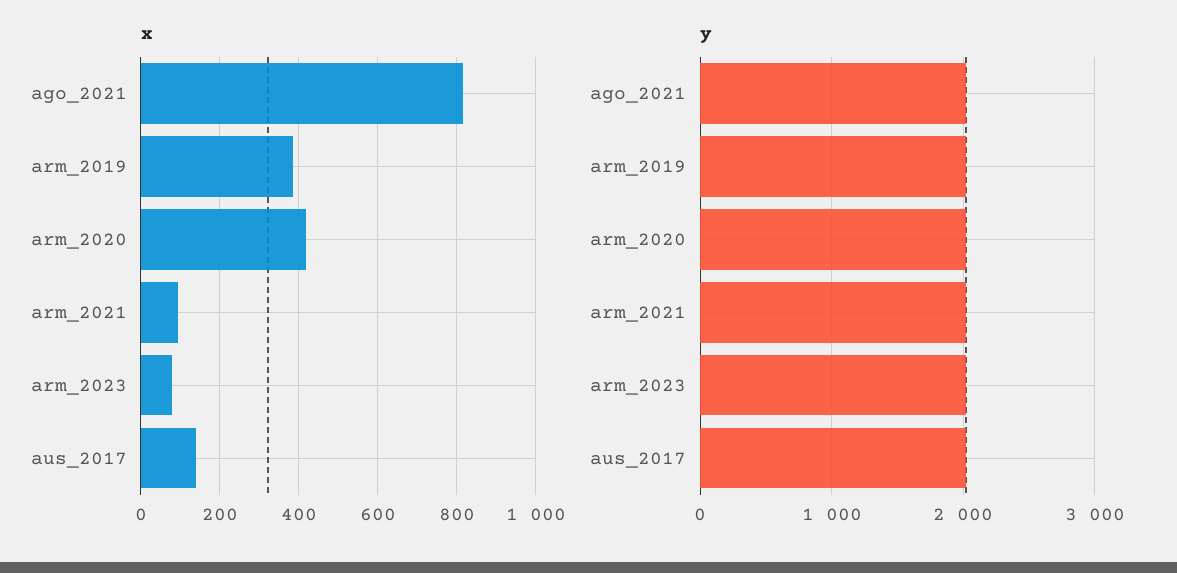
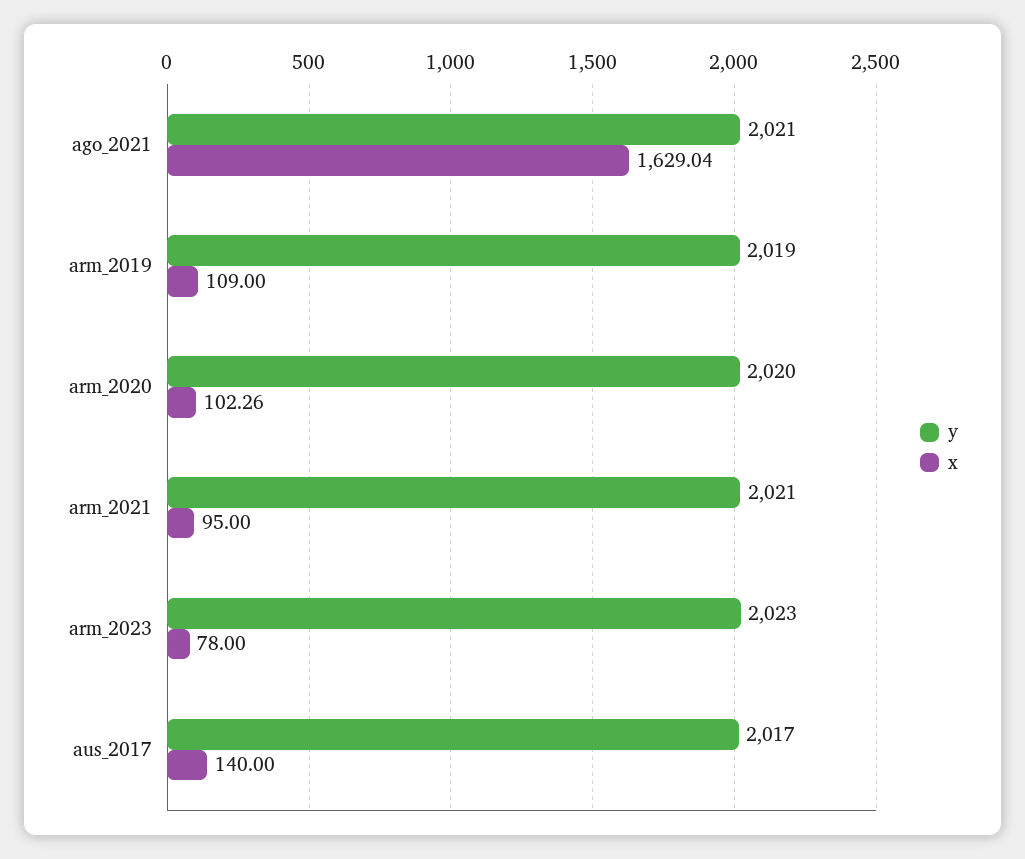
  {
    "x": {
-     "ago_2021": 820,
+     "ago_2021": 1629.04,
-     "arm_2019": 380,
+     "arm_2019": 109,
-     "arm_2020": 420,
+     "arm_2020": 102.26,
      "arm_2021": 95,
      "arm_2023": 78,
      "aus_2017": 140
    },
    "y": {
      "ago_2021": 2021,
      "arm_2019": 2019,
      "arm_2020": 2020,
      "arm_2021": 2021,
      "arm_2023": 2023,
      "aus_2017": 2017
    }
  }

